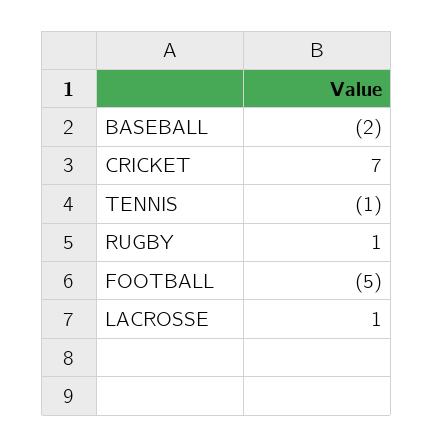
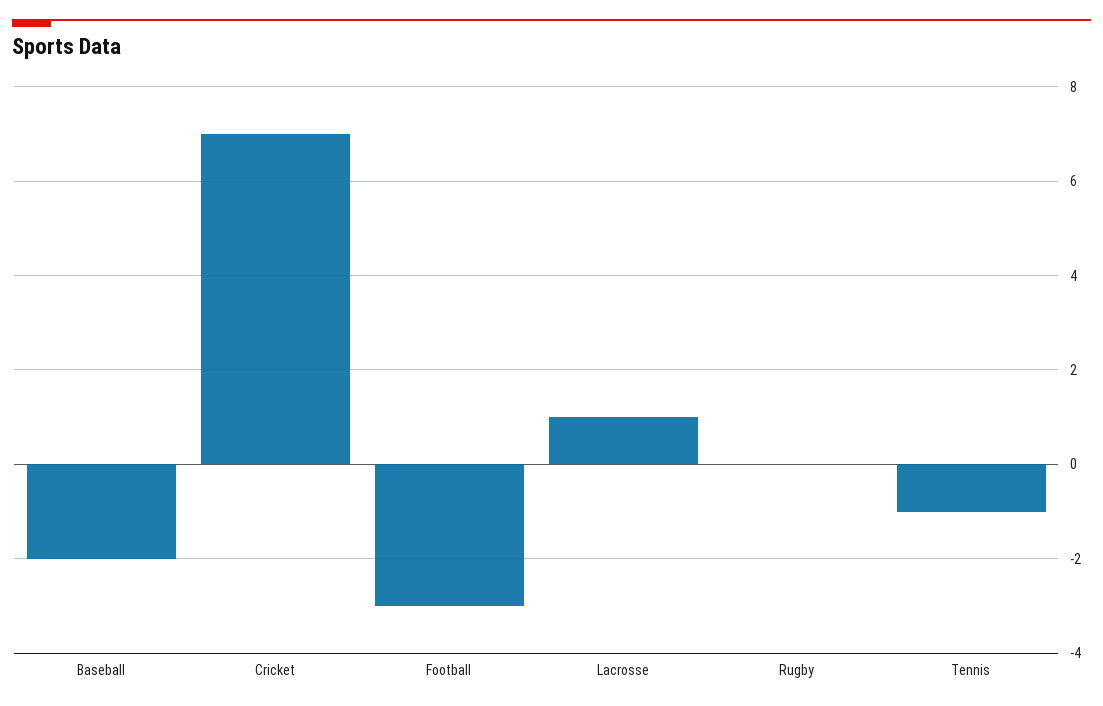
  {
    "BASEBALL": -2,
    "CRICKET": 7,
    "TENNIS": -1,
-   "RUGBY": 1,
+   "RUGBY": 0,
-   "FOOTBALL": -5,
+   "FOOTBALL": -3,
    "LACROSSE": 1
  }

